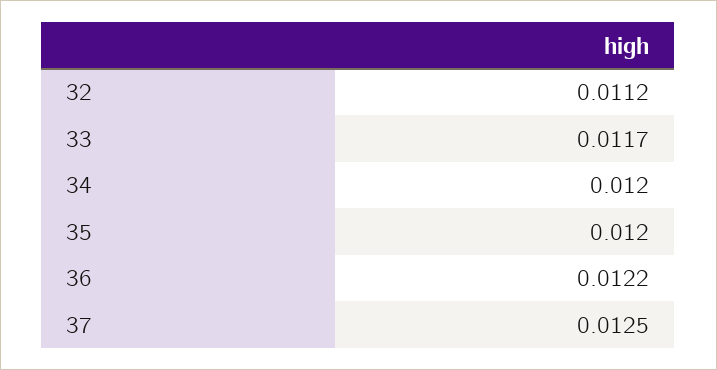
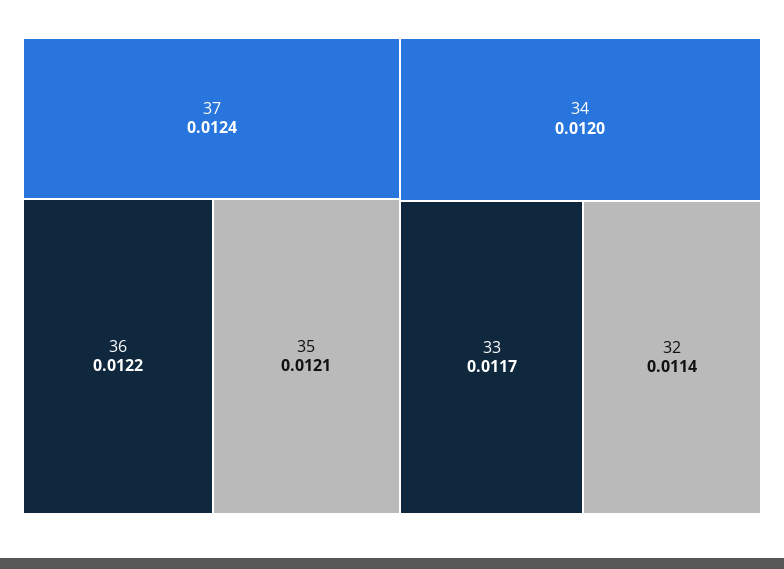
  {
-   "32": 0.0112,
+   "32": 0.0114,
    "33": 0.0117,
    "34": 0.012,
-   "35": 0.012,
+   "35": 0.0121,
    "36": 0.0122,
-   "37": 0.0125
+   "37": 0.0124
  }

